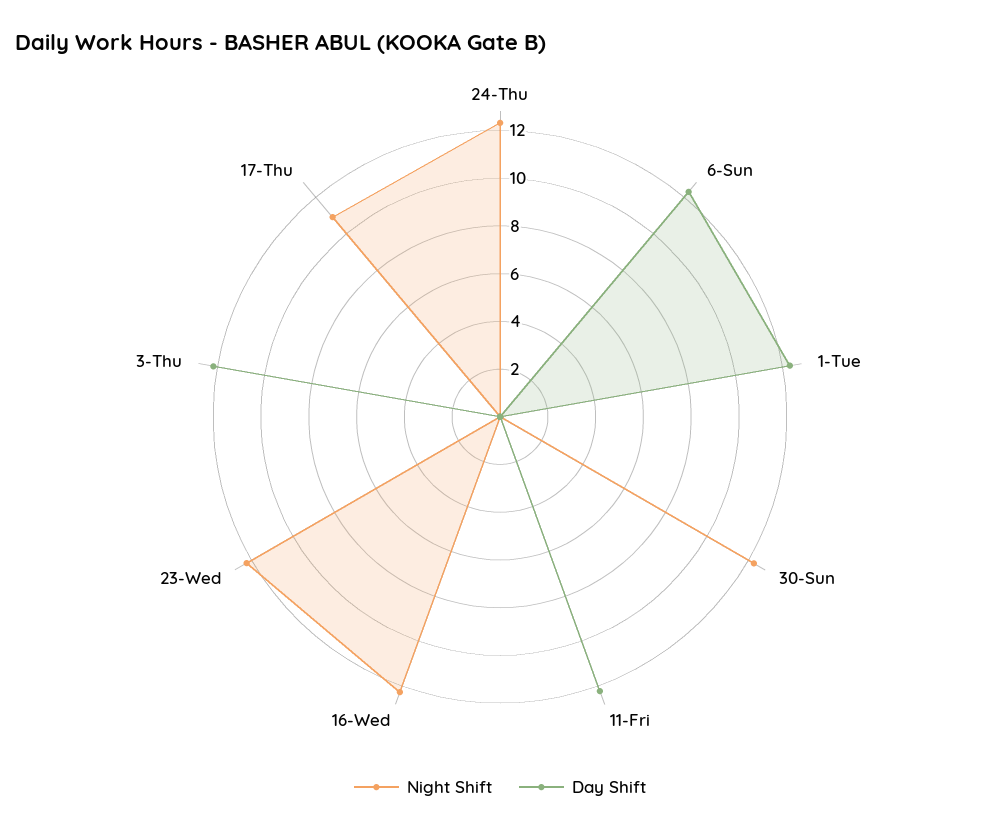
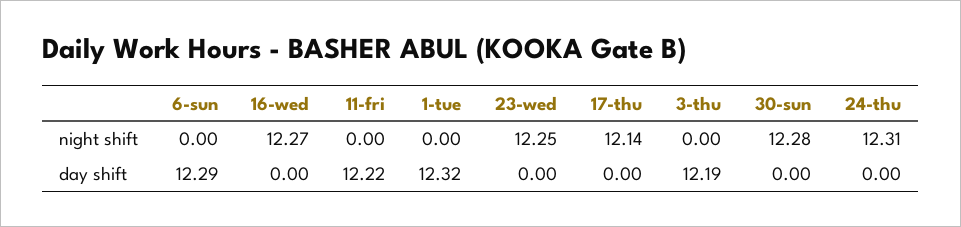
  {
    "Night Shift": {
      "24-Thu": 12.31,
      "6-Sun": 0,
      "1-Tue": 0,
      "30-Sun": 12.28,
      "11-Fri": 0,
      "16-Wed": 12.27,
      "23-Wed": 12.25,
      "3-Thu": 0,
-     "17-Thu": 11
+     "17-Thu": 12.14
    },
    "Day Shift": {
      "24-Thu": 0,
      "6-Sun": 12.29,
      "1-Tue": 12.32,
      "30-Sun": 0,
      "11-Fri": 12.22,
      "16-Wed": 0,
      "23-Wed": 0,
      "3-Thu": 12.19,
      "17-Thu": 0
    }
  }

